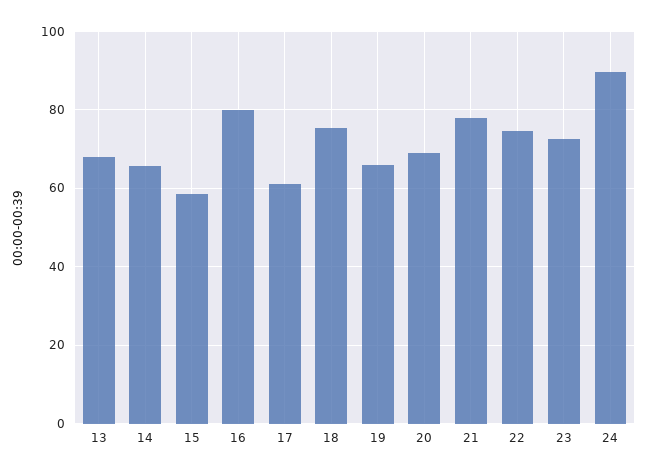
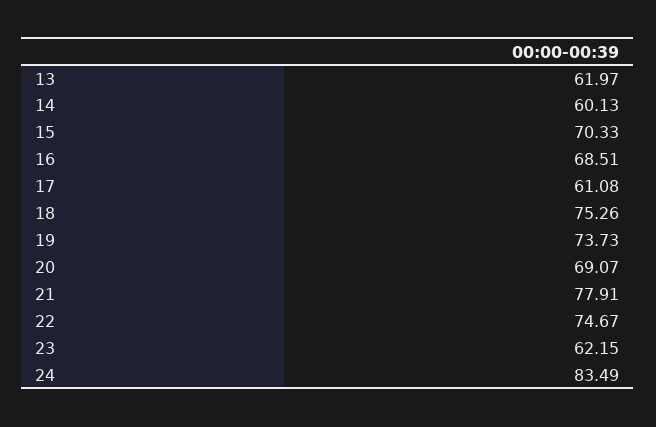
  {
-   "13": 68,
+   "13": 61.97,
-   "14": 66,
+   "14": 60.13,
-   "15": 58,
+   "15": 70.33,
-   "16": 80,
+   "16": 68.51,
    "17": 61.08,
    "18": 75.26,
-   "19": 66,
+   "19": 73.73,
    "20": 69.07,
    "21": 77.91,
    "22": 74.67,
-   "23": 72,
+   "23": 62.15,
-   "24": 90
+   "24": 83.49
  }

